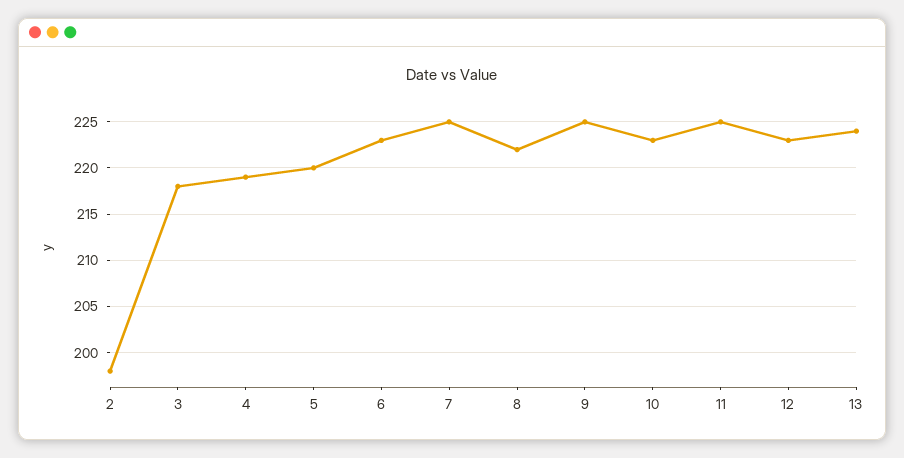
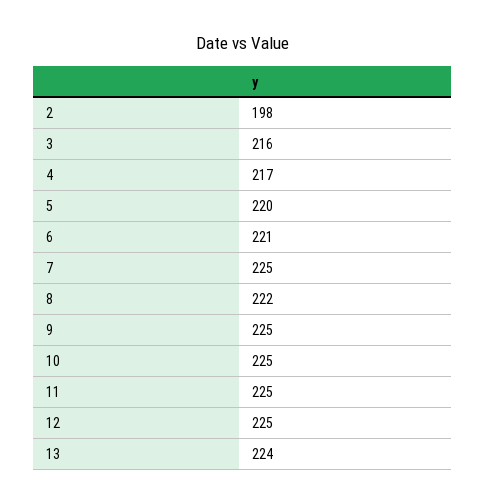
  {
    "2": 198,
-   "3": 218,
+   "3": 216,
-   "4": 219,
+   "4": 217,
    "5": 220,
-   "6": 223,
+   "6": 221,
    "7": 225,
    "8": 222,
    "9": 225,
-   "10": 223,
+   "10": 225,
    "11": 225,
-   "12": 223,
+   "12": 225,
    "13": 224
  }

